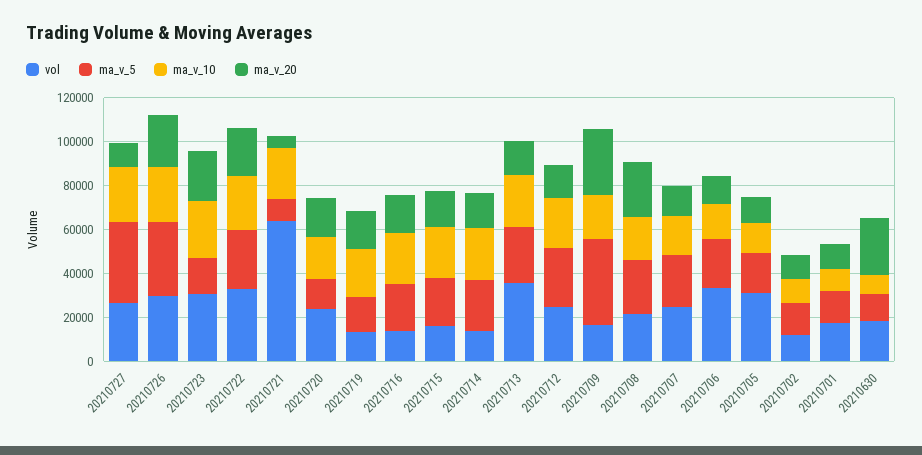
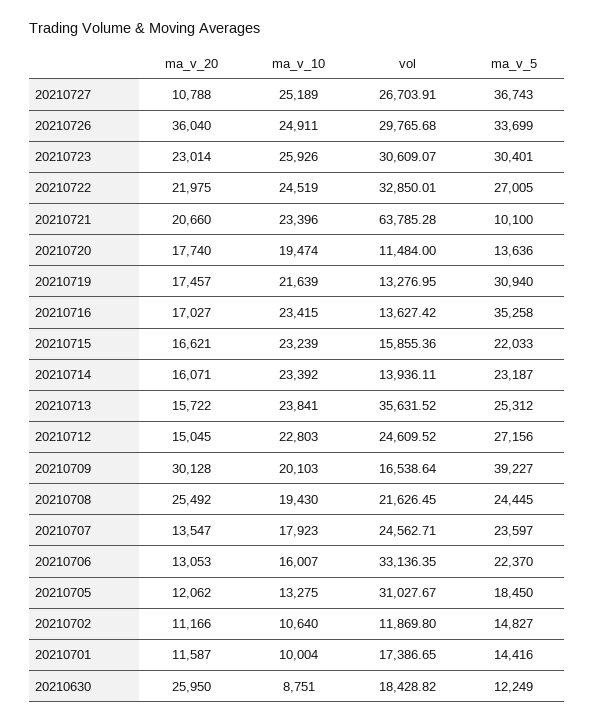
  {
    "vol": {
      "20210727": 26703.91,
      "20210726": 29765.68,
      "20210723": 30609.07,
      "20210722": 32850.01,
      "20210721": 63785.28,
-     "20210720": 25000,
+     "20210720": 11484,
      "20210719": 13276.95,
      "20210716": 13627.42,
      "20210715": 15855.36,
      "20210714": 13936.11,
      "20210713": 35631.52,
      "20210712": 24609.52,
      "20210709": 16538.64,
      "20210708": 21626.45,
      "20210707": 24562.71,
      "20210706": 33136.35,
      "20210705": 31027.67,
      "20210702": 11869.8,
      "20210701": 17386.65,
      "20210630": 18428.82
    },
    "ma_v_5": {
      "20210727": 36743,
      "20210726": 33699,
-     "20210723": 15000,
+     "20210723": 30401,
      "20210722": 27005,
      "20210721": 10100,
      "20210720": 13636,
-     "20210719": 15000,
+     "20210719": 30940,
-     "20210716": 20000,
+     "20210716": 35258,
      "20210715": 22033,
      "20210714": 23187,
      "20210713": 25312,
      "20210712": 27156,
      "20210709": 39227,
      "20210708": 24445,
      "20210707": 23597,
      "20210706": 22370,
      "20210705": 18450,
      "20210702": 14827,
      "20210701": 14416,
      "20210630": 12249
    },
    "ma_v_10": {
      "20210727": 25189,
      "20210726": 24911,
      "20210723": 25926,
      "20210722": 24519,
      "20210721": 23396,
      "20210720": 19474,
      "20210719": 21639,
      "20210716": 23415,
      "20210715": 23239,
      "20210714": 23392,
      "20210713": 23841,
      "20210712": 22803,
      "20210709": 20103,
      "20210708": 19430,
      "20210707": 17923,
      "20210706": 16007,
      "20210705": 13275,
      "20210702": 10640,
      "20210701": 10004,
      "20210630": 8751
    },
    "ma_v_20": {
      "20210727": 10788,
-     "20210726": 25000,
+     "20210726": 36040,
      "20210723": 23014,
      "20210722": 21975,
-     "20210721": 5000,
+     "20210721": 20660,
      "20210720": 17740,
      "20210719": 17457,
      "20210716": 17027,
      "20210715": 16621,
      "20210714": 16071,
      "20210713": 15722,
      "20210712": 15045,
      "20210709": 30128,
      "20210708": 25492,
      "20210707": 13547,
      "20210706": 13053,
      "20210705": 12062,
      "20210702": 11166,
      "20210701": 11587,
      "20210630": 25950
    }
  }

